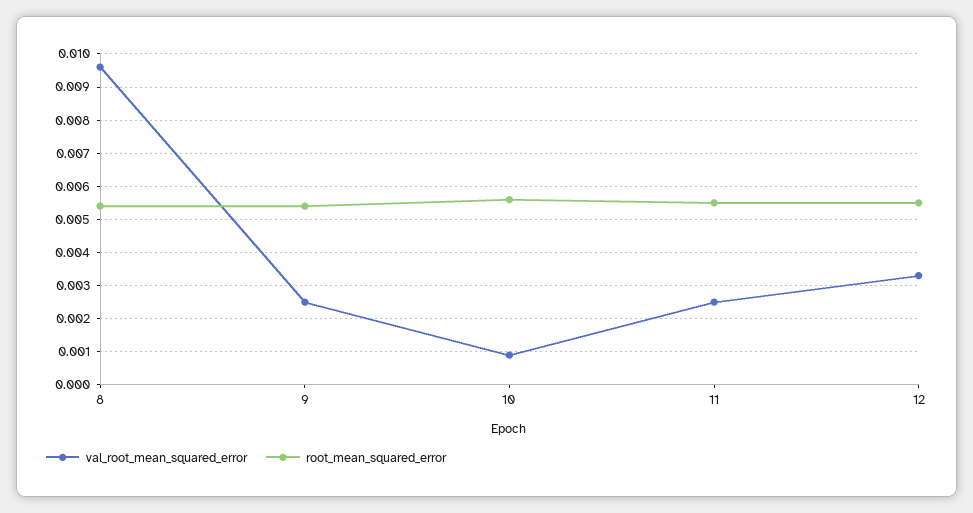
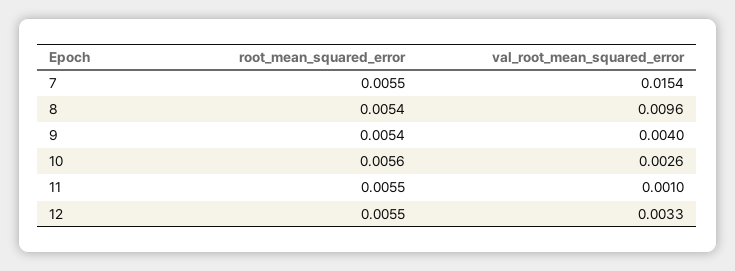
  {
    "val_root_mean_squared_error": {
      "8": 0.0096,
-     "9": 0.0025,
+     "9": 0.004,
-     "10": 0.001,
+     "10": 0.0026,
-     "11": 0.0025,
+     "11": 0.001,
-     "12": 0.0033
+     "12": 0.0033,
+     "7": 0.0154
    },
    "root_mean_squared_error": {
      "8": 0.0054,
      "9": 0.0054,
      "10": 0.0056,
      "11": 0.0055,
-     "12": 0.0055
+     "12": 0.0055,
+     "7": 0.0055
    }
  }

